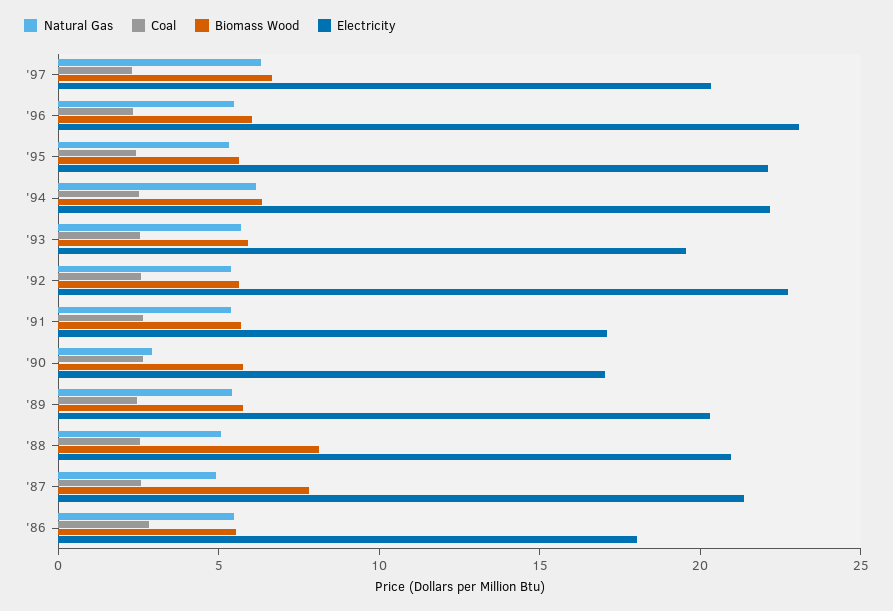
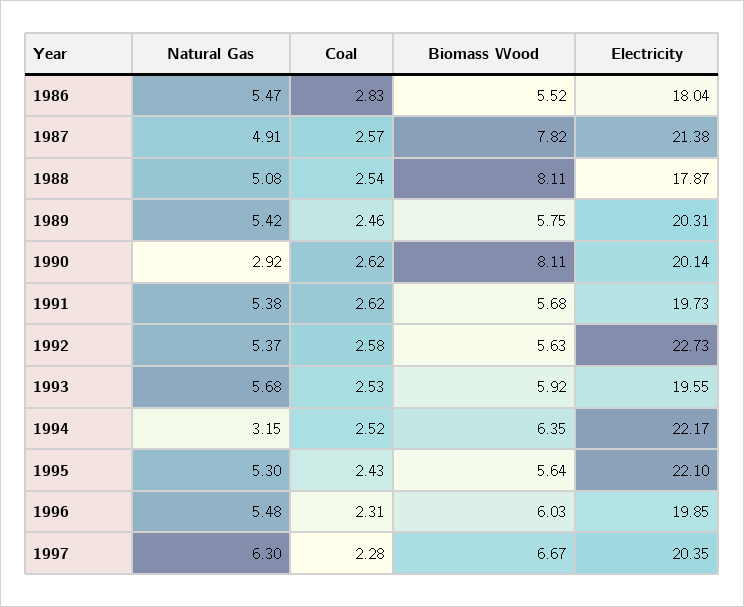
  {
    "Natural Gas": {
      "'97": 6.3,
      "'96": 5.48,
      "'95": 5.3,
-     "'94": 6,
+     "'94": 3.15,
      "'93": 5.68,
      "'92": 5.37,
      "'91": 5.38,
      "'90": 2.92,
      "'89": 5.42,
      "'88": 5.08,
      "'87": 4.91,
      "'86": 5.47
    },
    "Coal": {
      "'97": 2.28,
      "'96": 2.31,
      "'95": 2.43,
      "'94": 2.52,
      "'93": 2.53,
      "'92": 2.58,
      "'91": 2.62,
      "'90": 2.62,
      "'89": 2.46,
      "'88": 2.54,
      "'87": 2.57,
      "'86": 2.83
    },
    "Biomass Wood": {
      "'97": 6.67,
      "'96": 6.03,
      "'95": 5.64,
      "'94": 6.35,
      "'93": 5.92,
      "'92": 5.63,
      "'91": 5.68,
-     "'90": 6,
+     "'90": 8.11,
      "'89": 5.75,
      "'88": 8.11,
      "'87": 7.82,
      "'86": 5.52
    },
    "Electricity": {
      "'97": 20.35,
-     "'96": 23,
+     "'96": 19.85,
      "'95": 22.1,
      "'94": 22.17,
      "'93": 19.55,
      "'92": 22.73,
-     "'91": 17,
+     "'91": 19.73,
-     "'90": 17,
+     "'90": 20.14,
      "'89": 20.31,
-     "'88": 21,
+     "'88": 17.87,
      "'87": 21.38,
      "'86": 18.04
    }
  }

